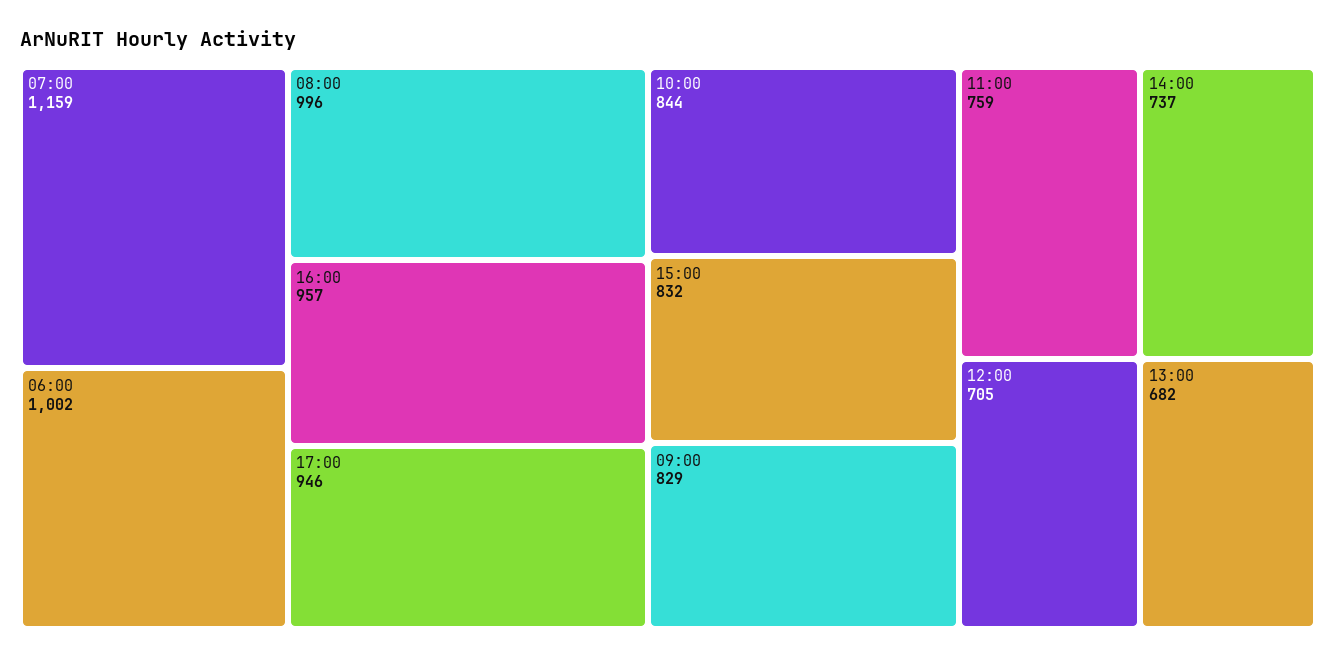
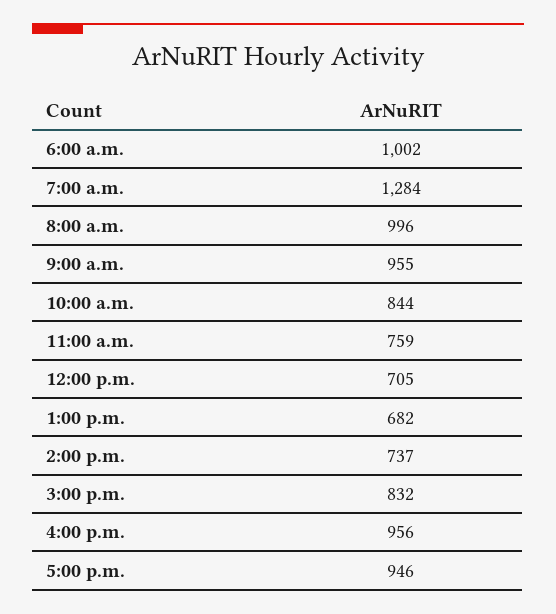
  {
-   "07:00": 1159,
+   "07:00": 1284,
    "06:00": 1002,
    "08:00": 996,
-   "16:00": 957,
+   "16:00": 956,
    "17:00": 946,
    "10:00": 844,
    "15:00": 832,
-   "09:00": 829,
+   "09:00": 955,
    "11:00": 759,
    "14:00": 737,
    "12:00": 705,
    "13:00": 682
  }

